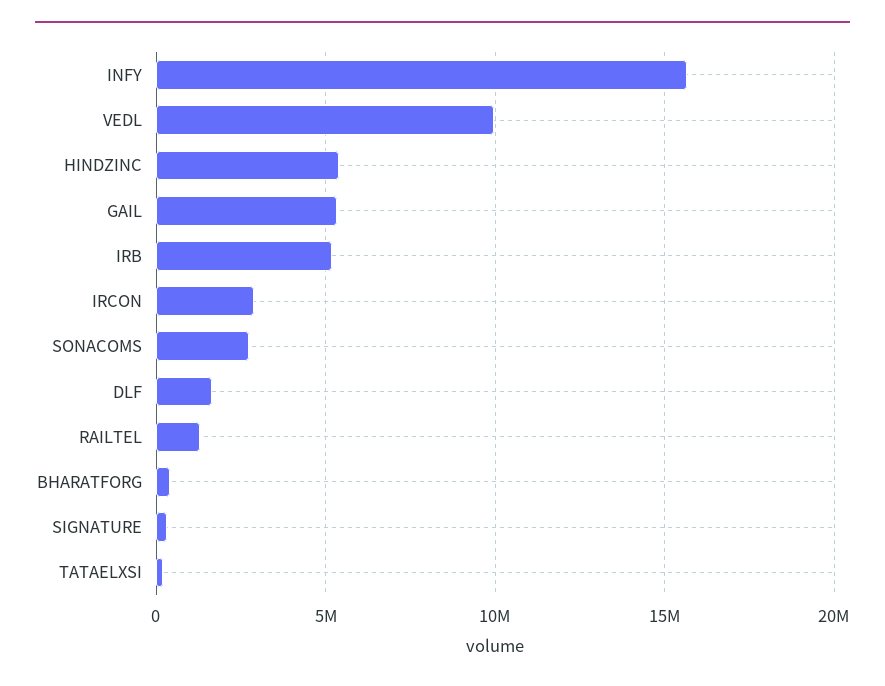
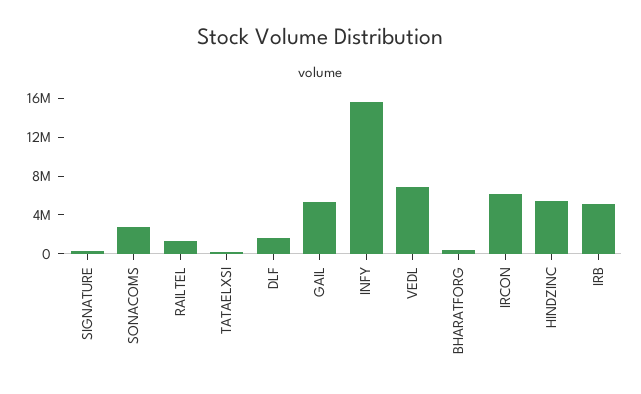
  {
    "INFY": 15500000,
-   "VEDL": 10000000,
+   "VEDL": 7000000,
    "HINDZINC": 5500000,
    "GAIL": 5500000,
    "IRB": 5000000,
-   "IRCON": 3000000,
+   "IRCON": 6000000,
    "SONACOMS": 2500000,
    "DLF": 1500000,
    "RAILTEL": 1500000,
    "BHARATFORG": 500000,
    "SIGNATURE": 500000,
    "TATAELXSI": 0
  }

